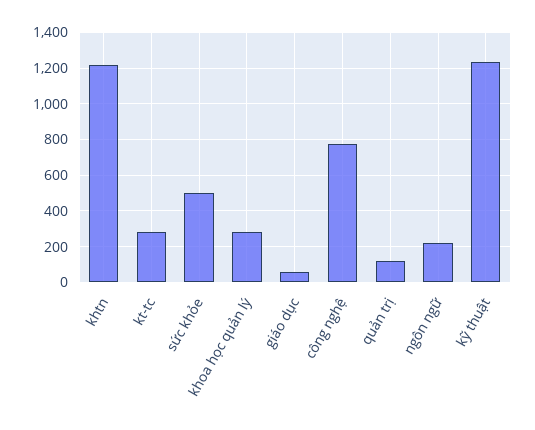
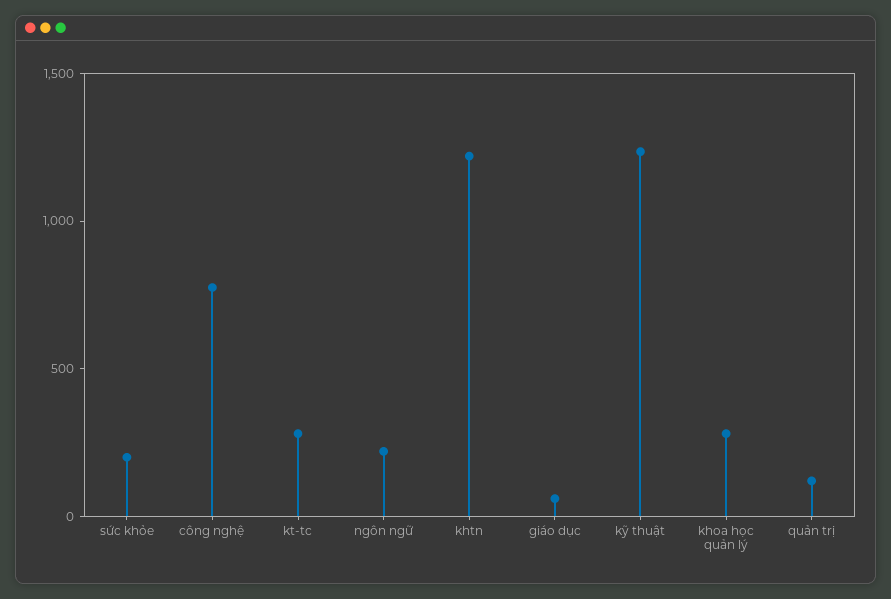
  {
    "khtn": 1200,
    "kt-tc": 300,
-   "sức khỏe": 500,
+   "sức khỏe": 200,
    "khoa học quản lý": 300,
    "giáo dục": 50,
    "công nghệ": 800,
    "quản trị": 100,
    "ngôn ngữ": 200,
    "kỹ thuật": 1250
  }

